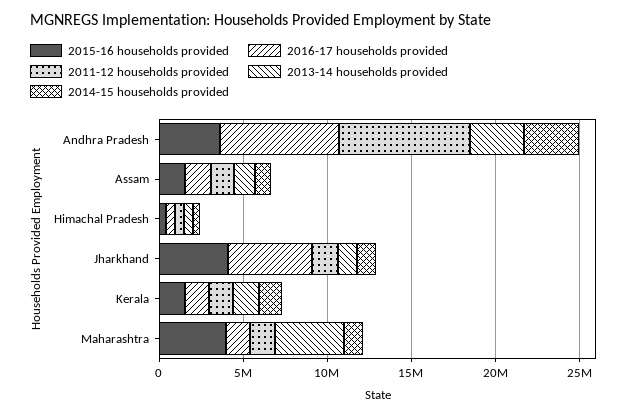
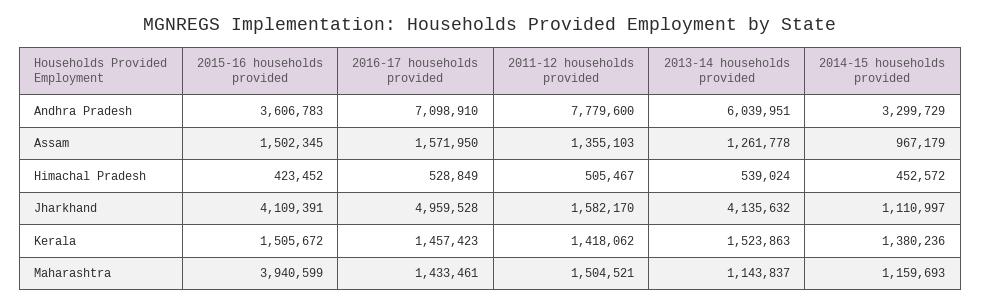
  {
    "2015-16 households provided": {
      "Andhra Pradesh": 3606783,
      "Assam": 1502345,
      "Himachal Pradesh": 423452,
      "Jharkhand": 4109391,
      "Kerala": 1505672,
      "Maharashtra": 3940599
    },
    "2016-17 households provided": {
      "Andhra Pradesh": 7098910,
      "Assam": 1571950,
      "Himachal Pradesh": 528849,
      "Jharkhand": 4959528,
      "Kerala": 1457423,
      "Maharashtra": 1433461
    },
    "2011-12 households provided": {
      "Andhra Pradesh": 7779600,
      "Assam": 1355103,
      "Himachal Pradesh": 505467,
      "Jharkhand": 1582170,
      "Kerala": 1418062,
      "Maharashtra": 1504521
    },
    "2013-14 households provided": {
-     "Andhra Pradesh": 3000000,
+     "Andhra Pradesh": 6039951,
      "Assam": 1261778,
      "Himachal Pradesh": 539024,
-     "Jharkhand": 1000000,
+     "Jharkhand": 4135632,
      "Kerala": 1523863,
-     "Maharashtra": 4000000
+     "Maharashtra": 1143837
    },
    "2014-15 households provided": {
      "Andhra Pradesh": 3299729,
      "Assam": 967179,
      "Himachal Pradesh": 452572,
      "Jharkhand": 1110997,
      "Kerala": 1380236,
      "Maharashtra": 1159693
    }
  }

